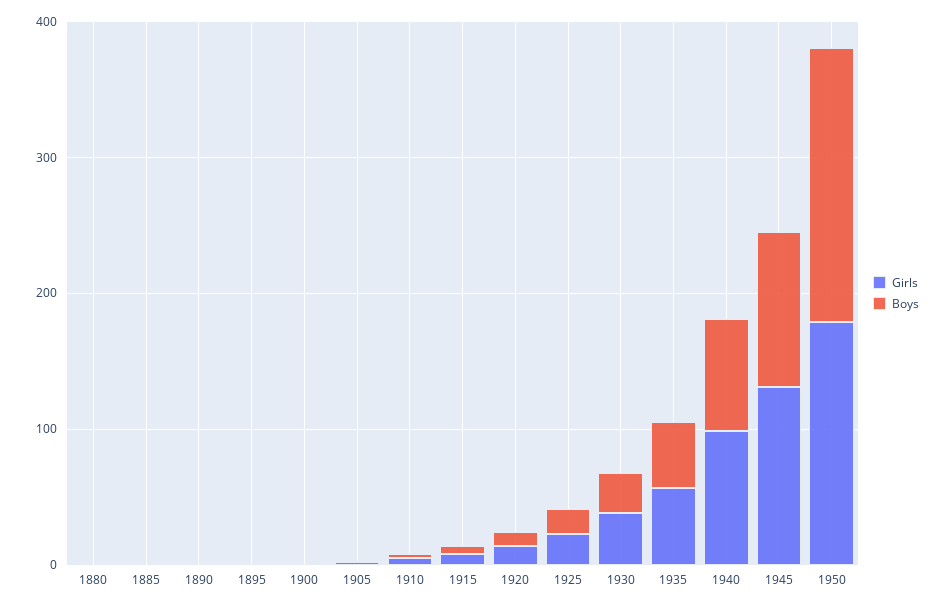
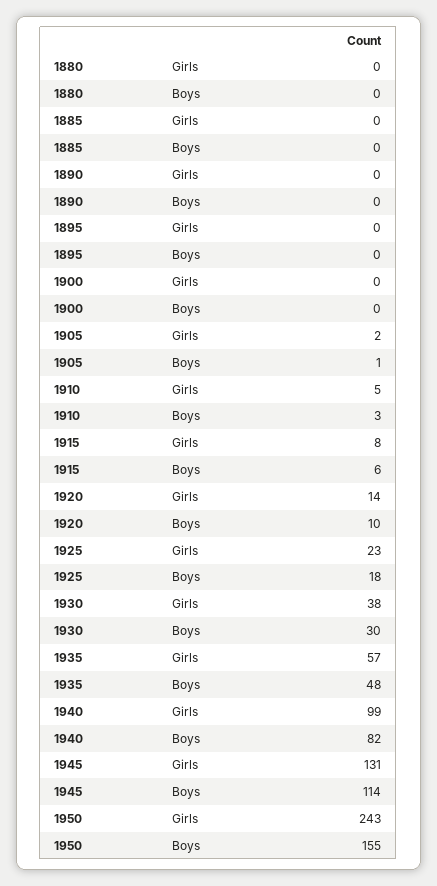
  {
    "Girls": {
      "1880": 0,
      "1885": 0,
      "1890": 0,
      "1895": 0,
      "1900": 0,
      "1905": 2,
      "1910": 5,
      "1915": 8,
      "1920": 14,
      "1925": 23,
      "1930": 38,
      "1935": 57,
      "1940": 99,
      "1945": 131,
-     "1950": 180
+     "1950": 243
    },
    "Boys": {
      "1880": 0,
      "1885": 0,
      "1890": 0,
      "1895": 0,
      "1900": 0,
      "1905": 1,
      "1910": 3,
      "1915": 6,
      "1920": 10,
      "1925": 18,
      "1930": 30,
      "1935": 48,
      "1940": 82,
      "1945": 114,
-     "1950": 200
+     "1950": 155
    }
  }

